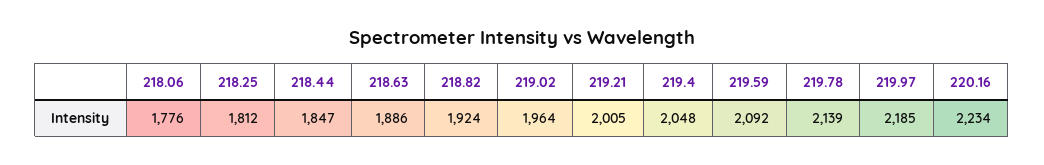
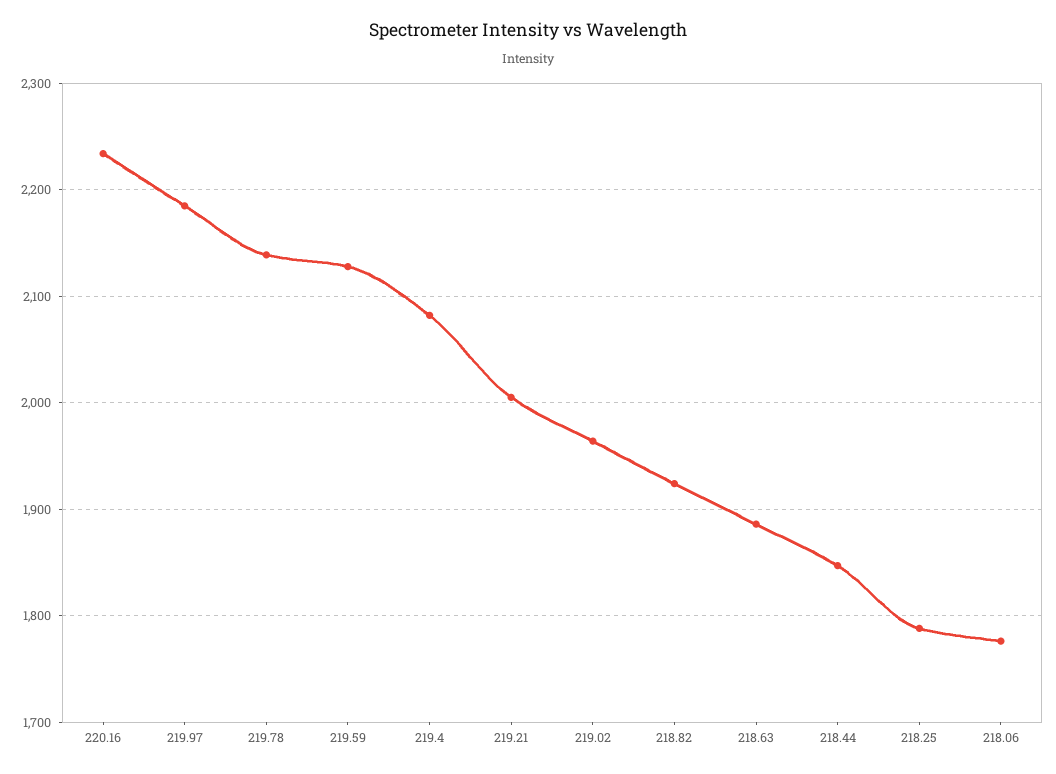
  {
    "218.06": 1776,
-   "218.25": 1812,
+   "218.25": 1790,
    "218.44": 1847,
    "218.63": 1886,
    "218.82": 1924,
    "219.02": 1964,
    "219.21": 2005,
-   "219.4": 2048,
+   "219.4": 2080,
-   "219.59": 2092,
+   "219.59": 2130,
    "219.78": 2139,
    "219.97": 2185,
    "220.16": 2234
  }

